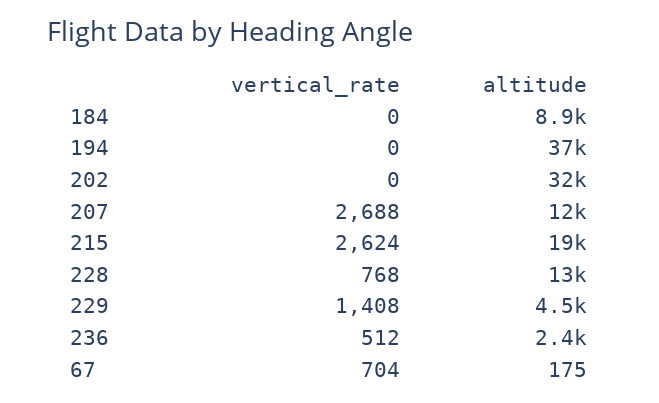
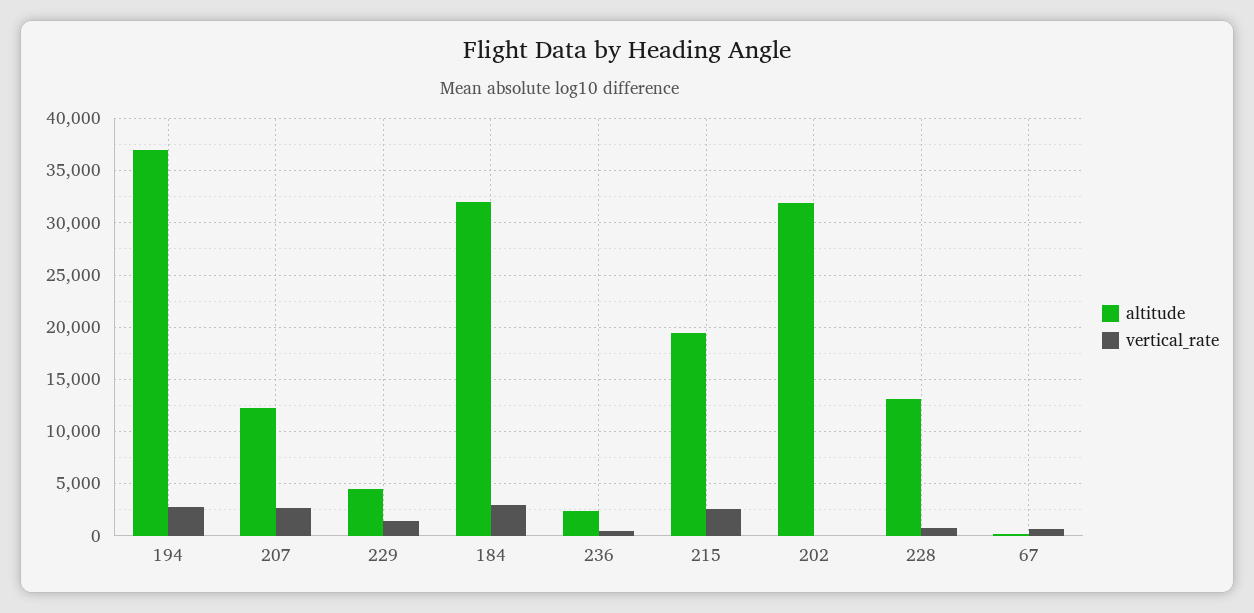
  {
    "vertical_rate": {
-     "184": 0,
+     "184": 3000,
-     "194": 0,
+     "194": 3000,
      "202": 0,
      "207": 2688,
      "215": 2624,
      "228": 768,
      "229": 1408,
      "236": 512,
      "67": 704
    },
    "altitude": {
-     "184": 8900,
+     "184": 32000,
      "194": 37000,
      "202": 32000,
      "207": 12000,
      "215": 19000,
      "228": 13000,
      "229": 4500,
      "236": 2400,
      "67": 175
    }
  }

